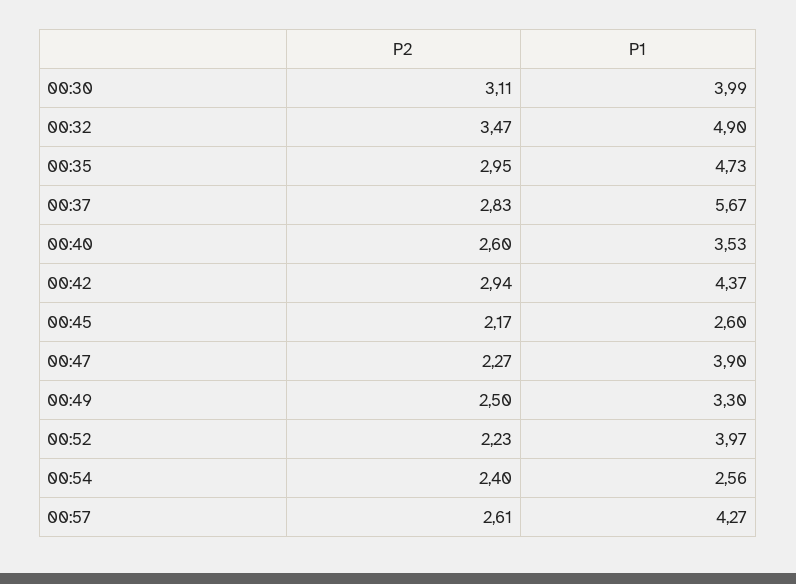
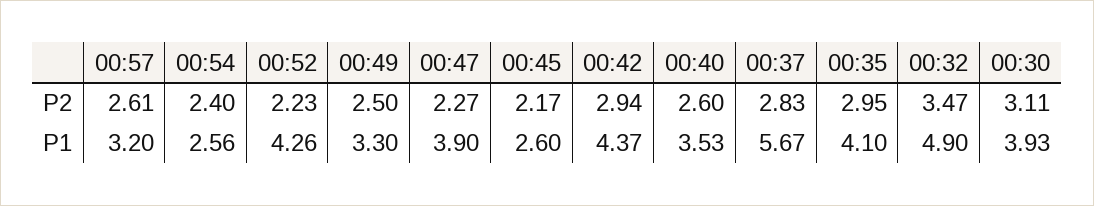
  {
    "P2": {
      "00:30": 3.11,
      "00:32": 3.47,
      "00:35": 2.95,
      "00:37": 2.83,
      "00:40": 2.6,
      "00:42": 2.94,
      "00:45": 2.17,
      "00:47": 2.27,
      "00:49": 2.5,
      "00:52": 2.23,
      "00:54": 2.4,
      "00:57": 2.61
    },
    "P1": {
-     "00:30": 3.99,
+     "00:30": 3.93,
      "00:32": 4.9,
-     "00:35": 4.73,
+     "00:35": 4.1,
      "00:37": 5.67,
      "00:40": 3.53,
      "00:42": 4.37,
      "00:45": 2.6,
      "00:47": 3.9,
      "00:49": 3.3,
-     "00:52": 3.97,
+     "00:52": 4.26,
      "00:54": 2.56,
-     "00:57": 4.27
+     "00:57": 3.2
    }
  }

